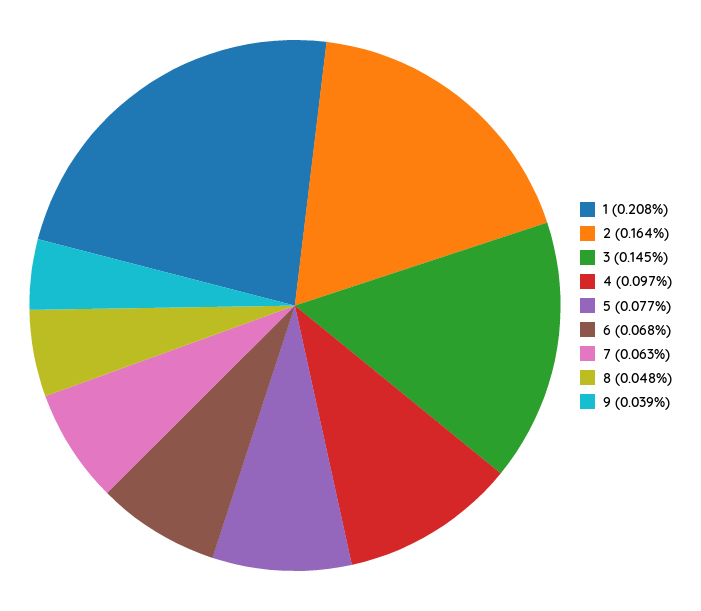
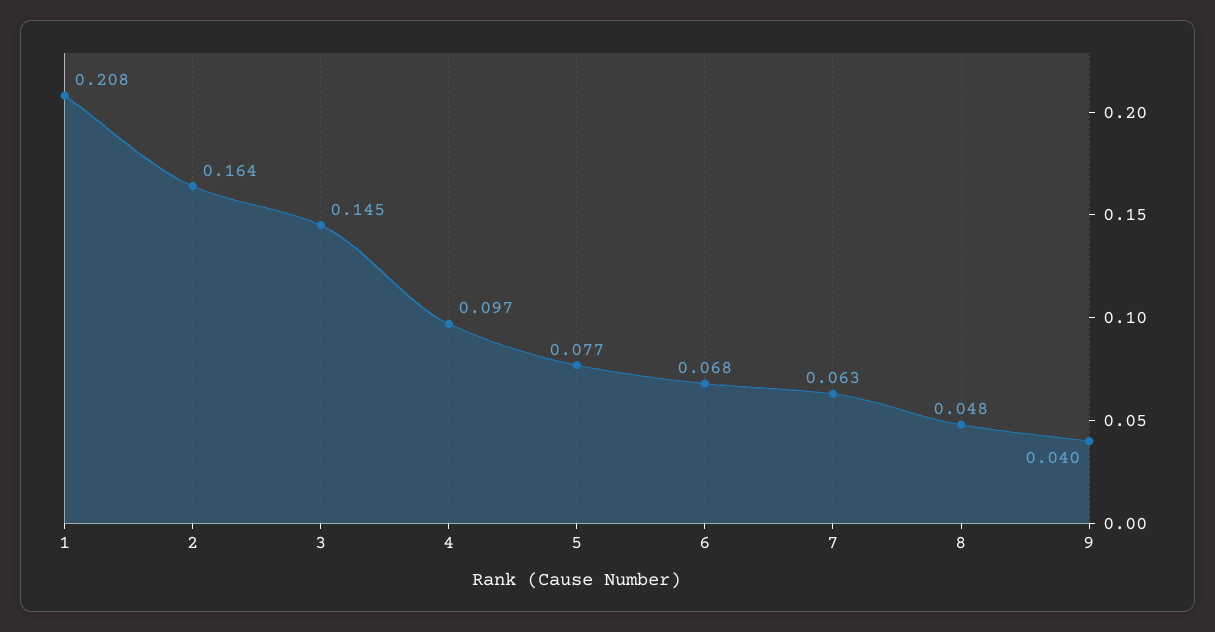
  {
    "1": 0.208,
    "2": 0.164,
    "3": 0.145,
    "4": 0.097,
    "5": 0.077,
    "6": 0.068,
    "7": 0.063,
    "8": 0.048,
-   "9": 0.039
+   "9": 0.04
  }

